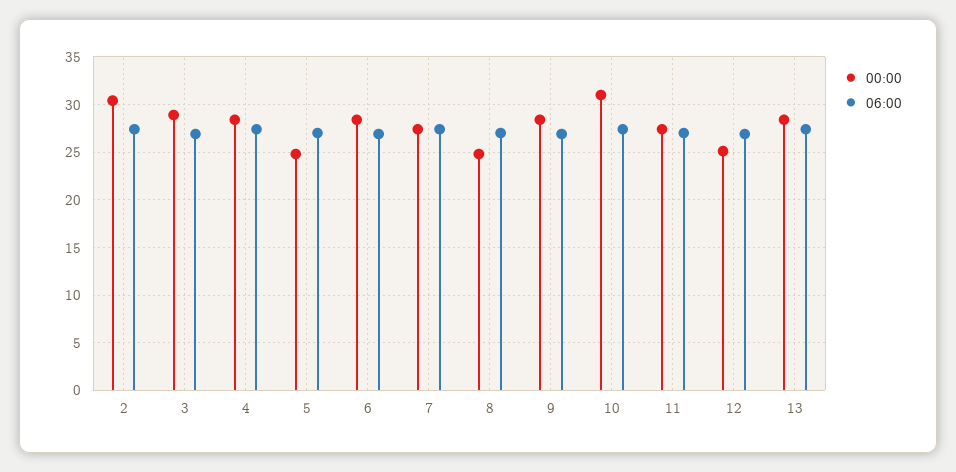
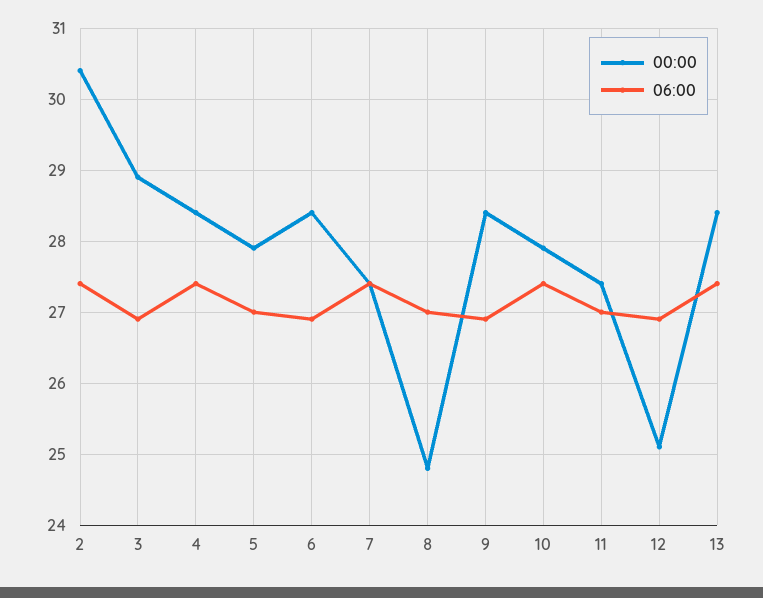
  {
    "00:00": {
      "2": 30.4,
      "3": 28.9,
      "4": 28.4,
-     "5": 25,
+     "5": 27.9,
      "6": 28.4,
      "7": 27.4,
      "8": 24.8,
      "9": 28.4,
-     "10": 31,
+     "10": 27.9,
      "11": 27.4,
      "12": 25.1,
      "13": 28.4
    },
    "06:00": {
      "2": 27.4,
      "3": 26.9,
      "4": 27.4,
      "5": 27,
      "6": 26.9,
      "7": 27.4,
      "8": 27,
      "9": 26.9,
      "10": 27.4,
      "11": 27,
      "12": 26.9,
      "13": 27.4
    }
  }

